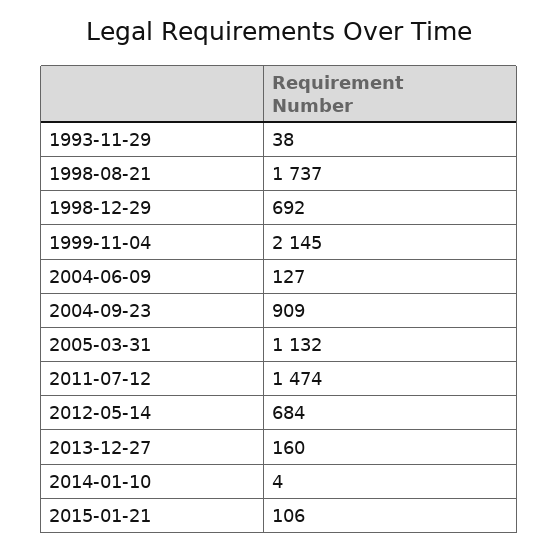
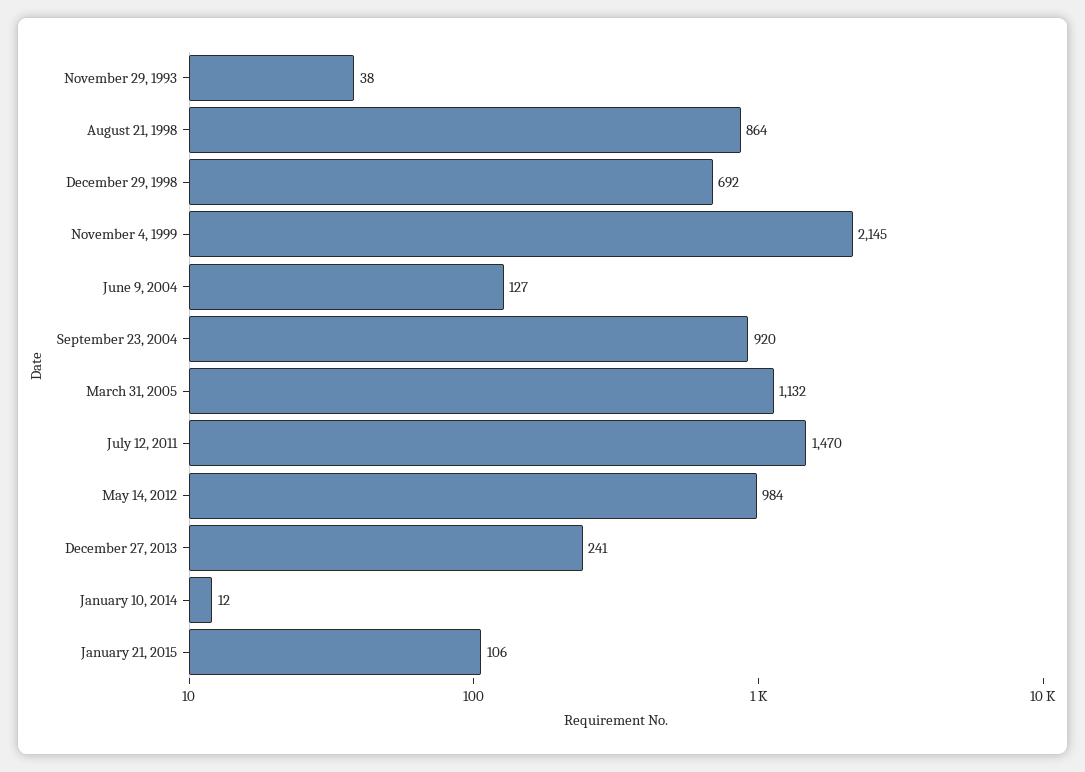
  {
    "1993-11-29": 38,
-   "1998-08-21": 1737,
+   "1998-08-21": 864,
    "1998-12-29": 692,
    "1999-11-04": 2145,
    "2004-06-09": 127,
-   "2004-09-23": 909,
+   "2004-09-23": 920,
    "2005-03-31": 1132,
-   "2011-07-12": 1474,
+   "2011-07-12": 1470,
-   "2012-05-14": 684,
+   "2012-05-14": 984,
-   "2013-12-27": 160,
+   "2013-12-27": 241,
-   "2014-01-10": 4,
+   "2014-01-10": 12,
    "2015-01-21": 106
  }

